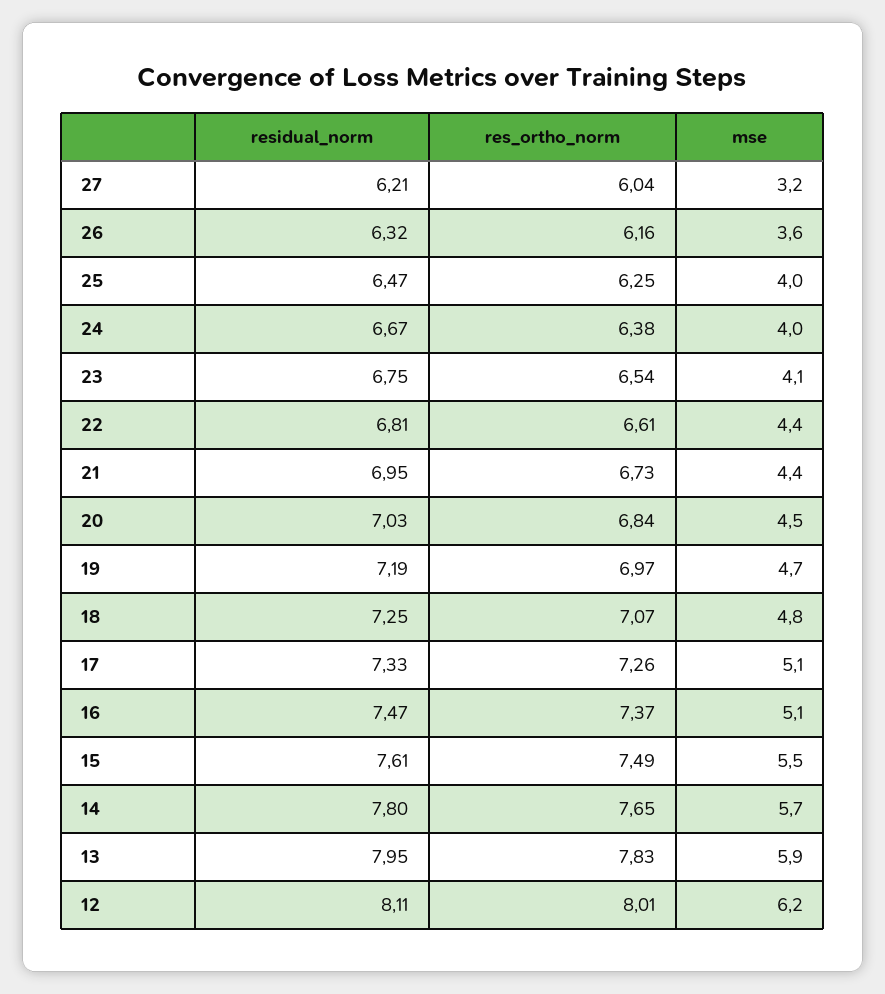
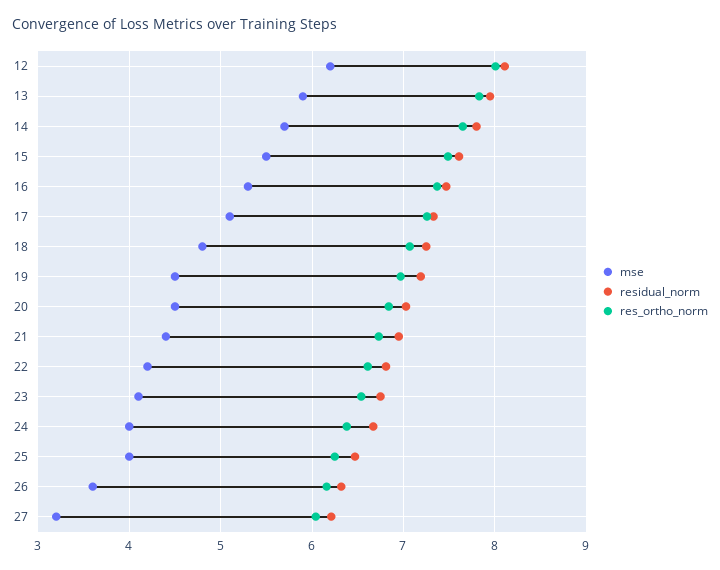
  {
    "residual_norm": {
      "27": 6.21,
      "26": 6.32,
      "25": 6.47,
      "24": 6.67,
      "23": 6.75,
      "22": 6.81,
      "21": 6.95,
      "20": 7.03,
      "19": 7.19,
      "18": 7.25,
      "17": 7.33,
      "16": 7.47,
      "15": 7.61,
      "14": 7.8,
      "13": 7.95,
      "12": 8.11
    },
    "res_ortho_norm": {
      "27": 6.04,
      "26": 6.16,
      "25": 6.25,
      "24": 6.38,
      "23": 6.54,
      "22": 6.61,
      "21": 6.73,
      "20": 6.84,
      "19": 6.97,
      "18": 7.07,
      "17": 7.26,
      "16": 7.37,
      "15": 7.49,
      "14": 7.65,
      "13": 7.83,
      "12": 8.01
    },
    "mse": {
      "27": 3.2,
      "26": 3.6,
      "25": 4,
      "24": 4,
      "23": 4.1,
-     "22": 4.4,
+     "22": 4.2,
      "21": 4.4,
      "20": 4.5,
-     "19": 4.7,
+     "19": 4.5,
      "18": 4.8,
      "17": 5.1,
-     "16": 5.1,
+     "16": 5.3,
      "15": 5.5,
      "14": 5.7,
      "13": 5.9,
      "12": 6.2
    }
  }

